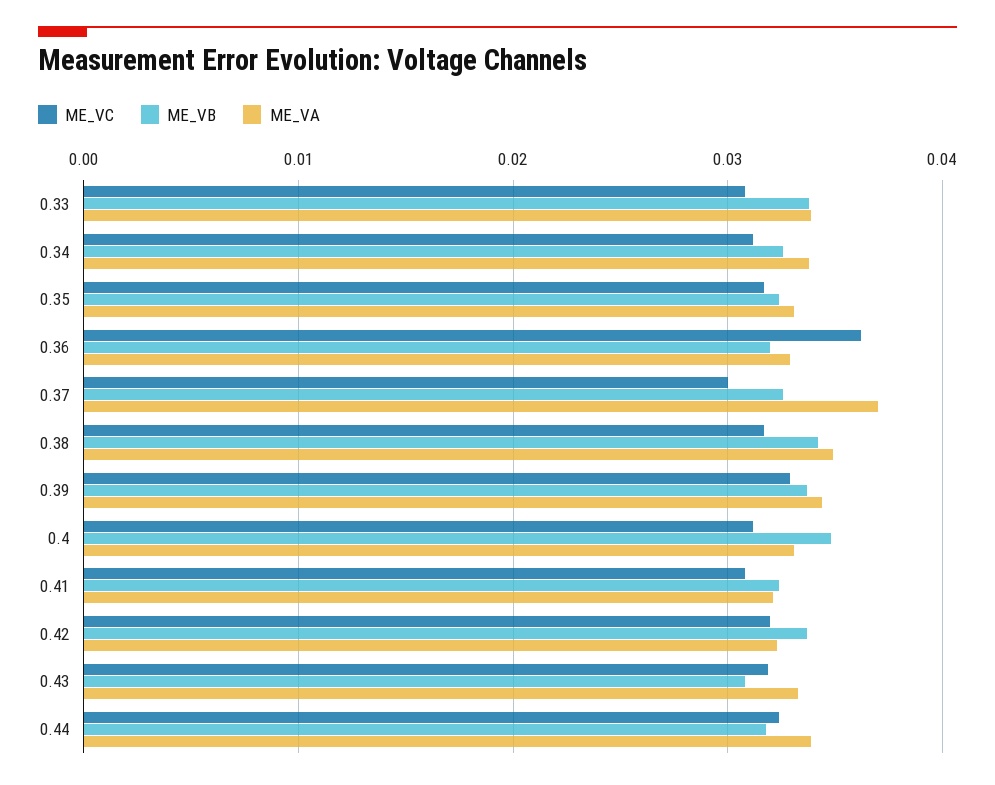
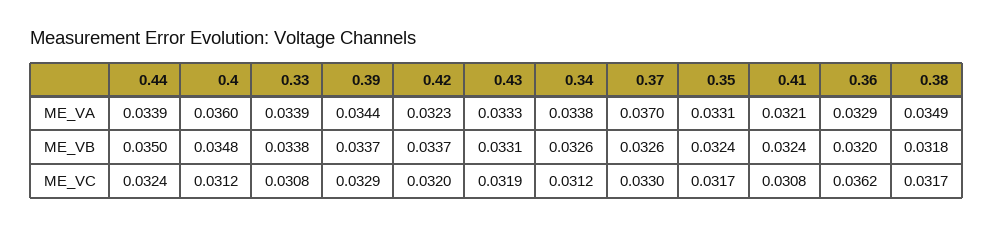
  {
    "ME_VC": {
      "0.33": 0.0308,
      "0.34": 0.0312,
      "0.35": 0.0317,
      "0.36": 0.0362,
-     "0.37": 0.03,
+     "0.37": 0.033,
      "0.38": 0.0317,
      "0.39": 0.0329,
      "0.4": 0.0312,
      "0.41": 0.0308,
      "0.42": 0.032,
      "0.43": 0.0319,
      "0.44": 0.0324
    },
    "ME_VB": {
      "0.33": 0.0338,
      "0.34": 0.0326,
      "0.35": 0.0324,
      "0.36": 0.032,
      "0.37": 0.0326,
-     "0.38": 0.034,
+     "0.38": 0.0318,
      "0.39": 0.0337,
      "0.4": 0.0348,
      "0.41": 0.0324,
      "0.42": 0.0337,
-     "0.43": 0.031,
+     "0.43": 0.0331,
-     "0.44": 0.032
+     "0.44": 0.035
    },
    "ME_VA": {
      "0.33": 0.0339,
      "0.34": 0.0338,
      "0.35": 0.0331,
      "0.36": 0.0329,
      "0.37": 0.037,
      "0.38": 0.0349,
      "0.39": 0.0344,
-     "0.4": 0.033,
+     "0.4": 0.036,
      "0.41": 0.0321,
      "0.42": 0.0323,
      "0.43": 0.0333,
      "0.44": 0.0339
    }
  }

